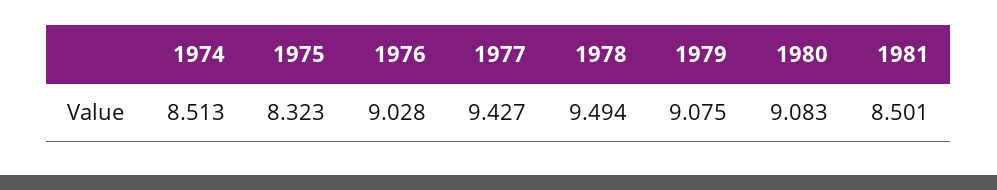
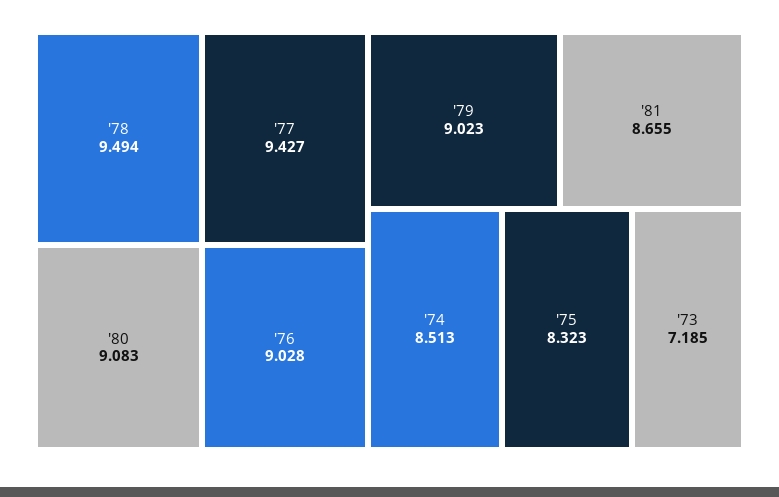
  {
    "1974": 8.513,
    "1975": 8.323,
    "1976": 9.028,
    "1977": 9.427,
    "1978": 9.494,
-   "1979": 9.075,
+   "1979": 9.023,
    "1980": 9.083,
-   "1981": 8.501
+   "1981": 8.655,
+   "'73": 7.185
  }

